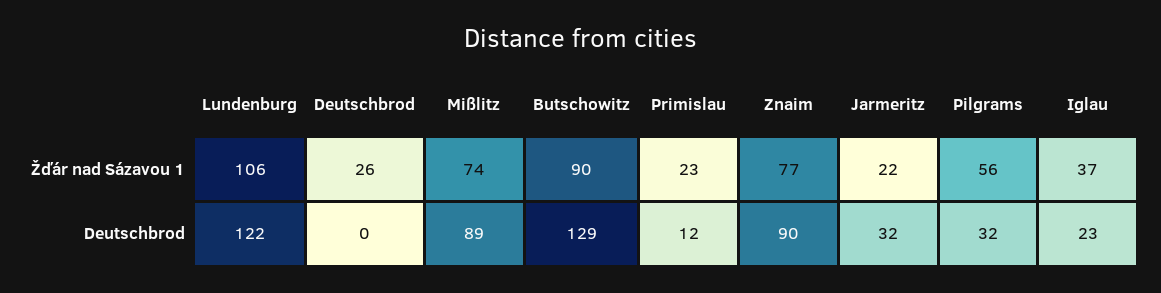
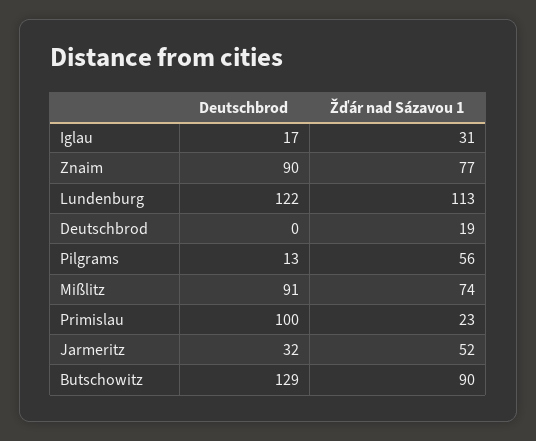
  {
    "Lundenburg": {
-     "Žďár nad Sázavou 1": 106,
+     "Žďár nad Sázavou 1": 113,
      "Deutschbrod": 122
    },
    "Deutschbrod": {
-     "Žďár nad Sázavou 1": 26,
+     "Žďár nad Sázavou 1": 19,
      "Deutschbrod": 0
    },
    "Mißlitz": {
      "Žďár nad Sázavou 1": 74,
-     "Deutschbrod": 89
+     "Deutschbrod": 91
    },
    "Butschowitz": {
      "Žďár nad Sázavou 1": 90,
      "Deutschbrod": 129
    },
    "Primislau": {
      "Žďár nad Sázavou 1": 23,
-     "Deutschbrod": 12
+     "Deutschbrod": 100
    },
    "Znaim": {
      "Žďár nad Sázavou 1": 77,
      "Deutschbrod": 90
    },
    "Jarmeritz": {
-     "Žďár nad Sázavou 1": 22,
+     "Žďár nad Sázavou 1": 52,
      "Deutschbrod": 32
    },
    "Pilgrams": {
      "Žďár nad Sázavou 1": 56,
-     "Deutschbrod": 32
+     "Deutschbrod": 13
    },
    "Iglau": {
-     "Žďár nad Sázavou 1": 37,
+     "Žďár nad Sázavou 1": 31,
-     "Deutschbrod": 23
+     "Deutschbrod": 17
    }
  }

